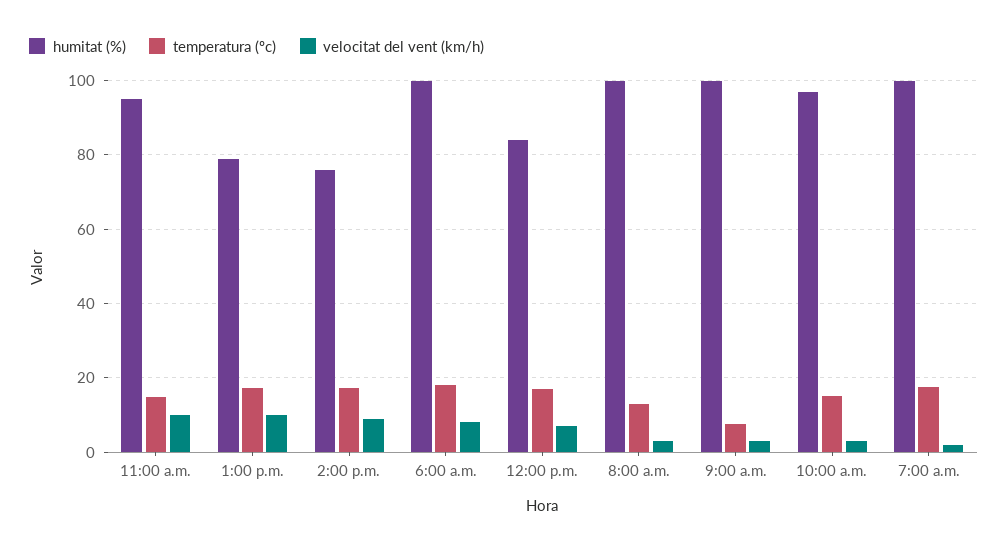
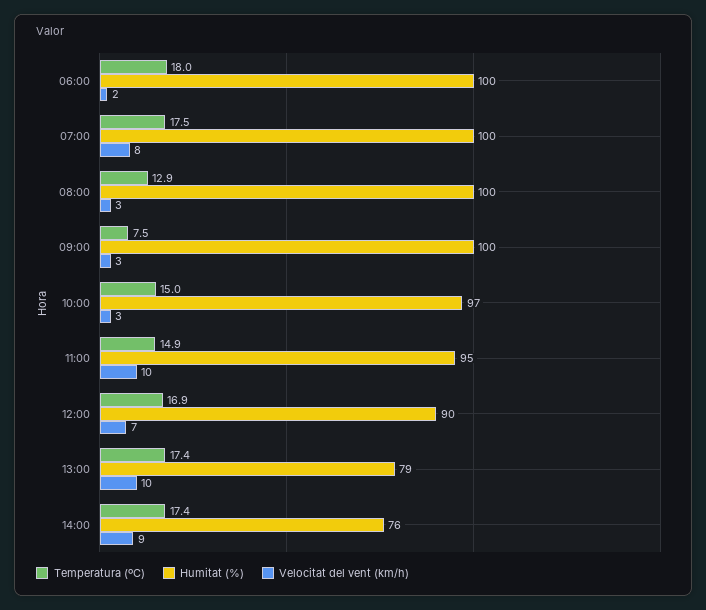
  {
    "humitat (%)": {
      "11:00 a.m.": 95,
      "1:00 p.m.": 79,
      "2:00 p.m.": 76,
      "6:00 a.m.": 100,
-     "12:00 p.m.": 84,
+     "12:00 p.m.": 90,
      "8:00 a.m.": 100,
      "9:00 a.m.": 100,
      "10:00 a.m.": 97,
      "7:00 a.m.": 100
    },
    "temperatura (ºc)": {
      "11:00 a.m.": 14.9,
      "1:00 p.m.": 17.4,
      "2:00 p.m.": 17.4,
      "6:00 a.m.": 18,
      "12:00 p.m.": 16.9,
      "8:00 a.m.": 12.9,
      "9:00 a.m.": 7.5,
      "10:00 a.m.": 15,
      "7:00 a.m.": 17.5
    },
    "velocitat del vent (km/h)": {
      "11:00 a.m.": 10,
      "1:00 p.m.": 10,
      "2:00 p.m.": 9,
-     "6:00 a.m.": 8,
+     "6:00 a.m.": 2,
      "12:00 p.m.": 7,
      "8:00 a.m.": 3,
      "9:00 a.m.": 3,
      "10:00 a.m.": 3,
-     "7:00 a.m.": 2
+     "7:00 a.m.": 8
    }
  }

